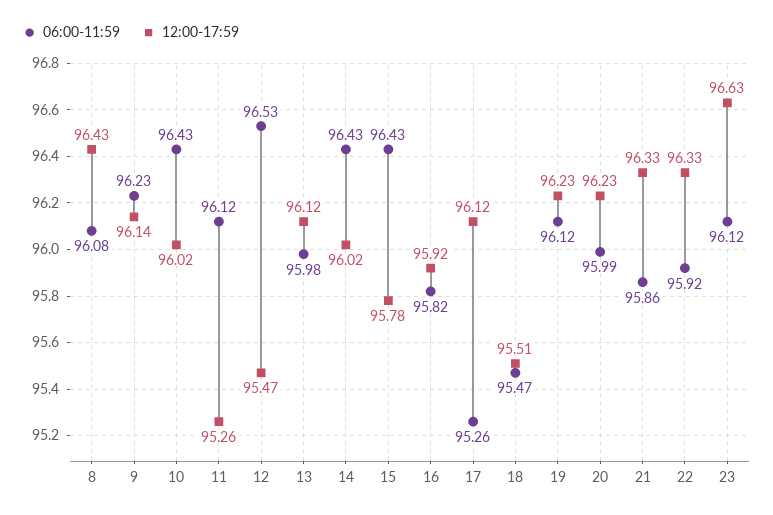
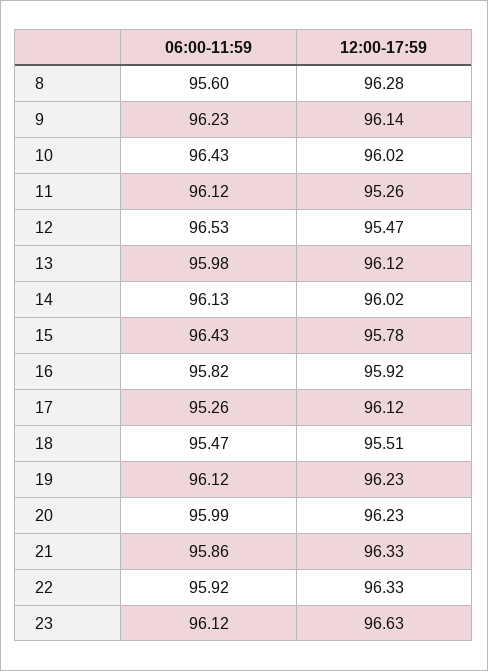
  {
    "06:00-11:59": {
-     "8": 96.08,
+     "8": 95.6,
      "9": 96.23,
      "10": 96.43,
      "11": 96.12,
      "12": 96.53,
      "13": 95.98,
-     "14": 96.43,
+     "14": 96.13,
      "15": 96.43,
      "16": 95.82,
      "17": 95.26,
      "18": 95.47,
      "19": 96.12,
      "20": 95.99,
      "21": 95.86,
      "22": 95.92,
      "23": 96.12
    },
    "12:00-17:59": {
-     "8": 96.43,
+     "8": 96.28,
      "9": 96.14,
      "10": 96.02,
      "11": 95.26,
      "12": 95.47,
      "13": 96.12,
      "14": 96.02,
      "15": 95.78,
      "16": 95.92,
      "17": 96.12,
      "18": 95.51,
      "19": 96.23,
      "20": 96.23,
      "21": 96.33,
      "22": 96.33,
      "23": 96.63
    }
  }

